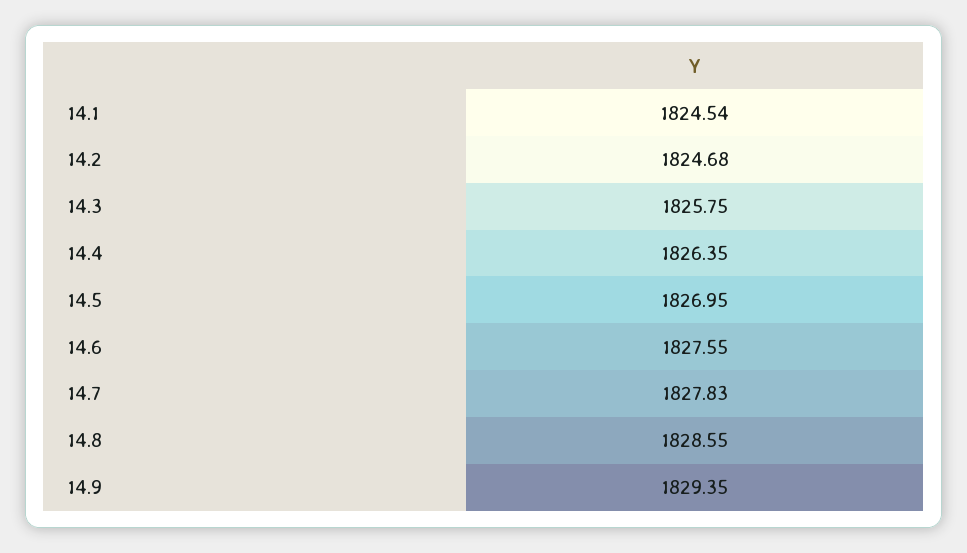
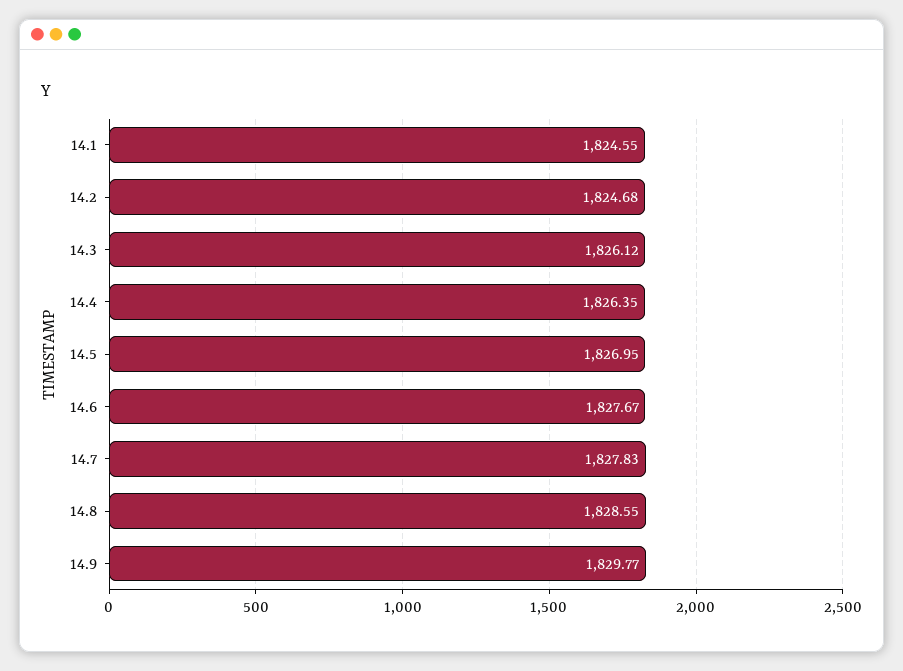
  {
-   "14.1": 1824.54,
+   "14.1": 1824.55,
    "14.2": 1824.68,
-   "14.3": 1825.75,
+   "14.3": 1826.12,
    "14.4": 1826.35,
    "14.5": 1826.95,
-   "14.6": 1827.55,
+   "14.6": 1827.67,
    "14.7": 1827.83,
    "14.8": 1828.55,
-   "14.9": 1829.35
+   "14.9": 1829.77
  }

